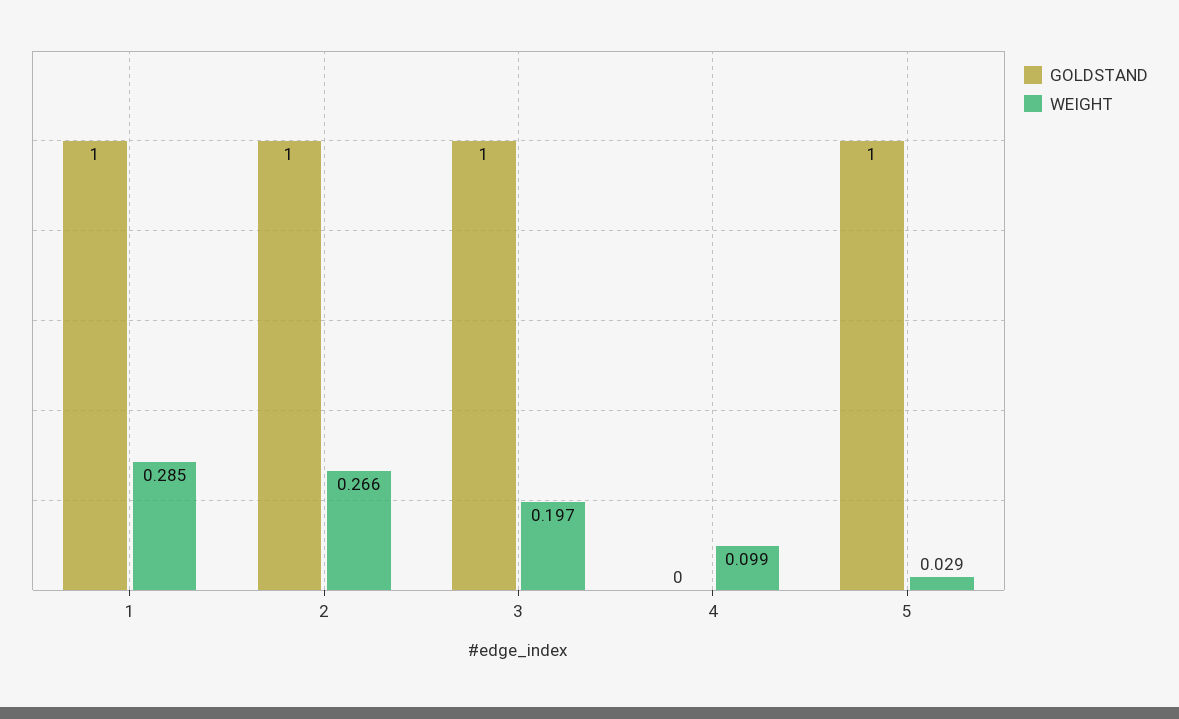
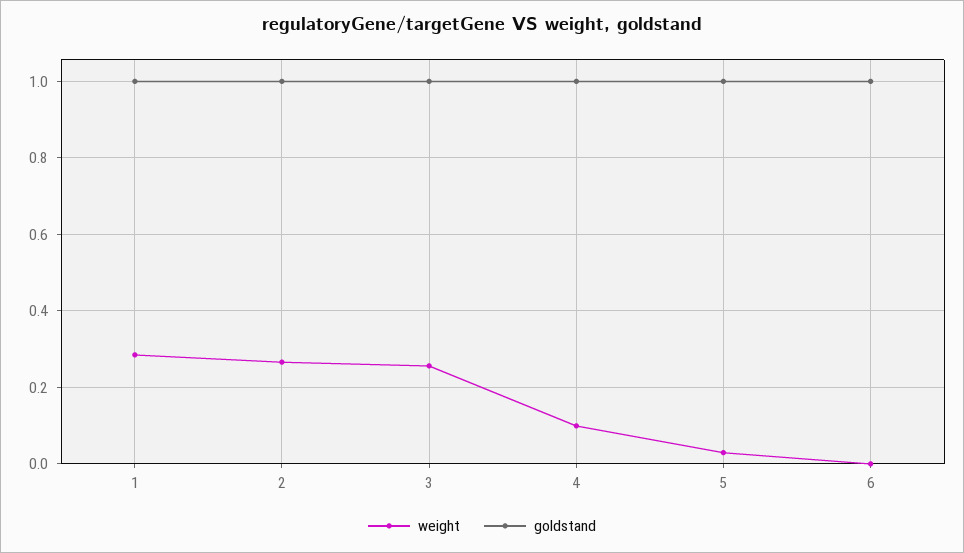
  {
    "GOLDSTAND": {
      "1": 1,
      "2": 1,
      "3": 1,
-     "4": 0,
+     "4": 1,
-     "5": 1
+     "5": 1,
+     "6": 1
    },
    "WEIGHT": {
      "1": 0.285,
      "2": 0.266,
-     "3": 0.197,
+     "3": 0.26,
      "4": 0.099,
-     "5": 0.029
+     "5": 0.029,
+     "6": 0
    }
  }

